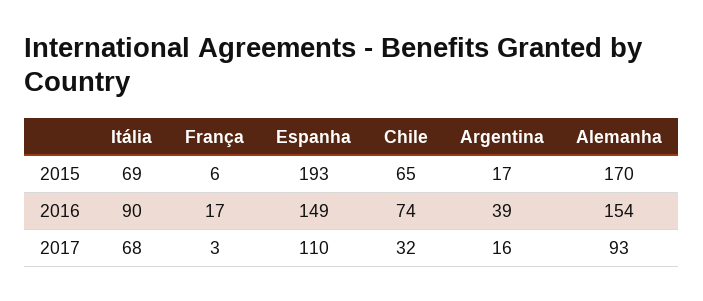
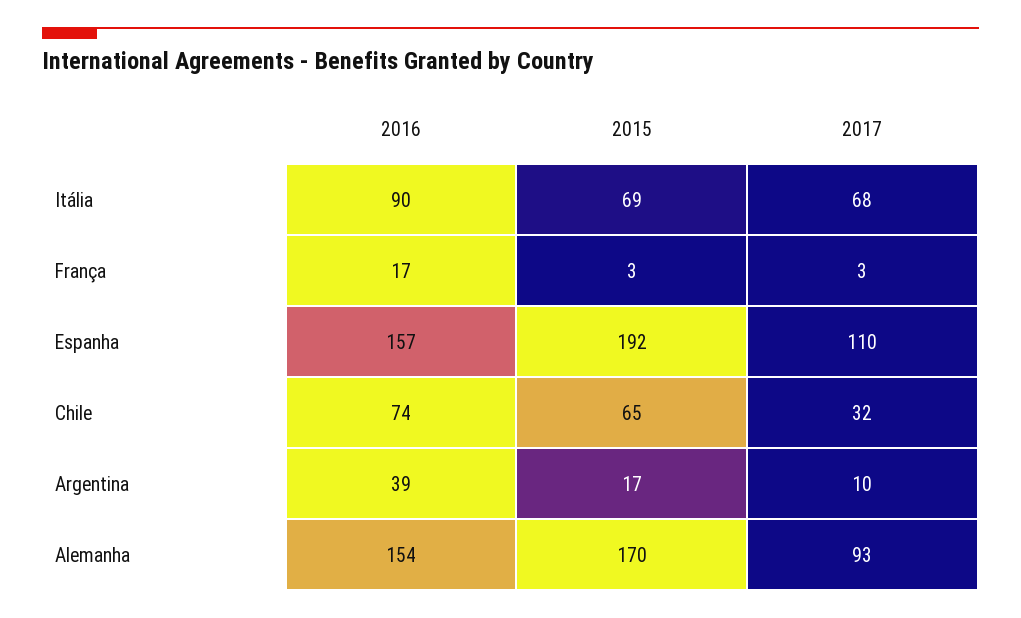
  {
    "Itália": {
      "2015": 69,
      "2016": 90,
      "2017": 68
    },
    "França": {
-     "2015": 6,
+     "2015": 3,
      "2016": 17,
      "2017": 3
    },
    "Espanha": {
-     "2015": 193,
+     "2015": 192,
-     "2016": 149,
+     "2016": 157,
      "2017": 110
    },
    "Chile": {
      "2015": 65,
      "2016": 74,
      "2017": 32
    },
    "Argentina": {
      "2015": 17,
      "2016": 39,
-     "2017": 16
+     "2017": 10
    },
    "Alemanha": {
      "2015": 170,
      "2016": 154,
      "2017": 93
    }
  }

